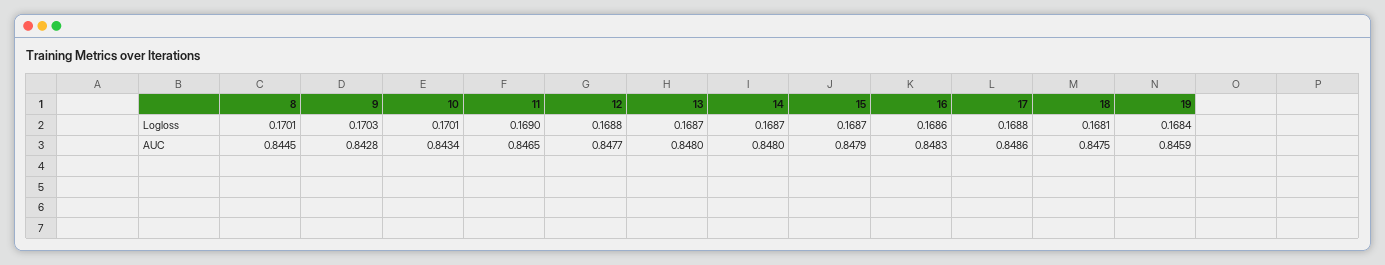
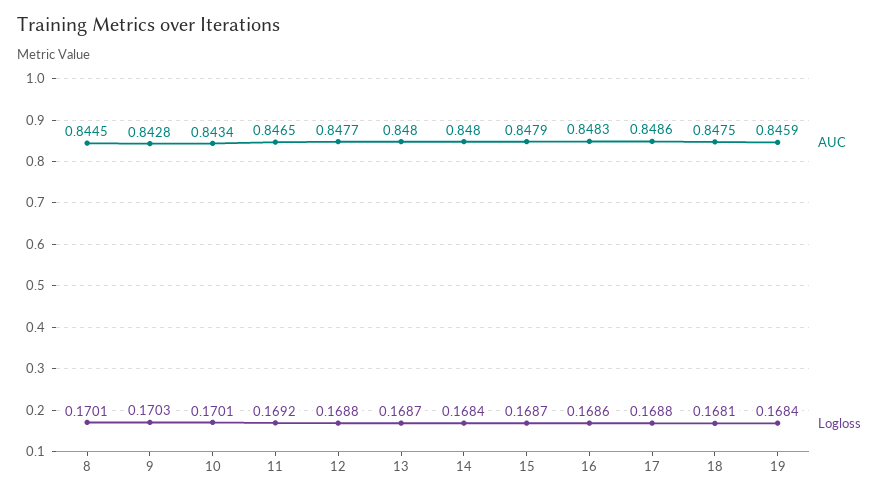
  {
    "Logloss": {
      "8": 0.1701,
      "9": 0.1703,
      "10": 0.1701,
-     "11": 0.169,
+     "11": 0.1692,
      "12": 0.1688,
      "13": 0.1687,
-     "14": 0.1687,
+     "14": 0.1684,
      "15": 0.1687,
      "16": 0.1686,
      "17": 0.1688,
      "18": 0.1681,
      "19": 0.1684
    },
    "AUC": {
      "8": 0.8445,
      "9": 0.8428,
      "10": 0.8434,
      "11": 0.8465,
      "12": 0.8477,
      "13": 0.848,
      "14": 0.848,
      "15": 0.8479,
      "16": 0.8483,
      "17": 0.8486,
      "18": 0.8475,
      "19": 0.8459
    }
  }

